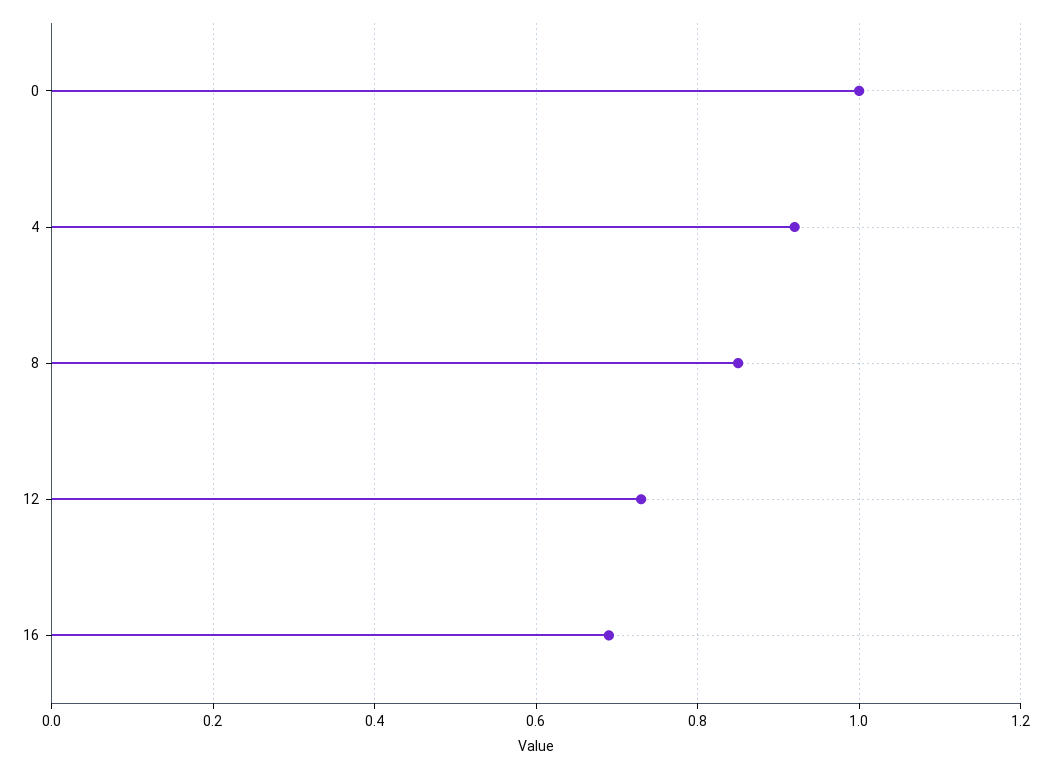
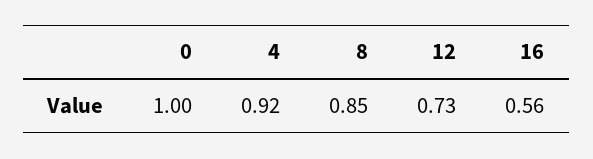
  {
    "0": 1,
    "4": 0.92,
    "8": 0.85,
    "12": 0.73,
-   "16": 0.7
+   "16": 0.56
  }

